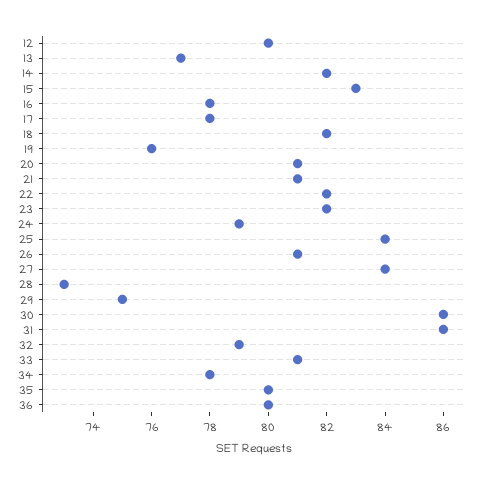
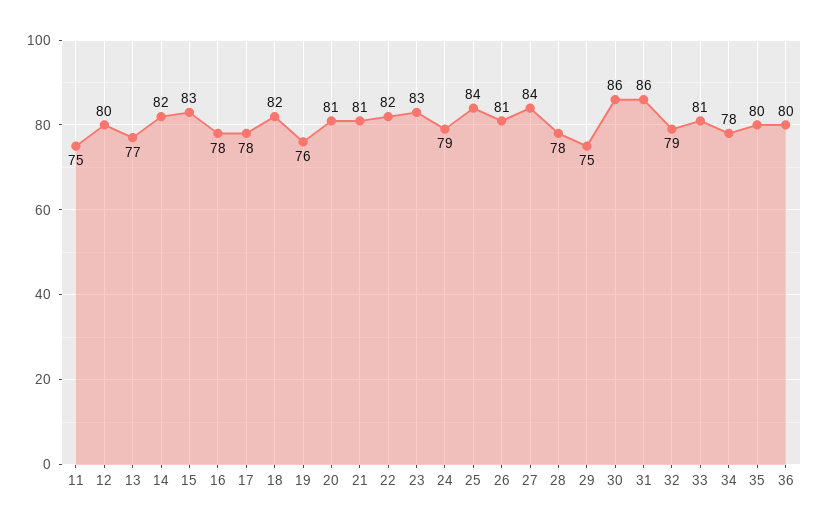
  {
    "12": 80,
    "13": 77,
    "14": 82,
    "15": 83,
    "16": 78,
    "17": 78,
    "18": 82,
    "19": 76,
    "20": 81,
    "21": 81,
    "22": 82,
-   "23": 82,
+   "23": 83,
    "24": 79,
    "25": 84,
    "26": 81,
    "27": 84,
-   "28": 73,
+   "28": 78,
    "29": 75,
    "30": 86,
    "31": 86,
    "32": 79,
    "33": 81,
    "34": 78,
    "35": 80,
-   "36": 80
+   "36": 80,
+   "11": 75
  }

